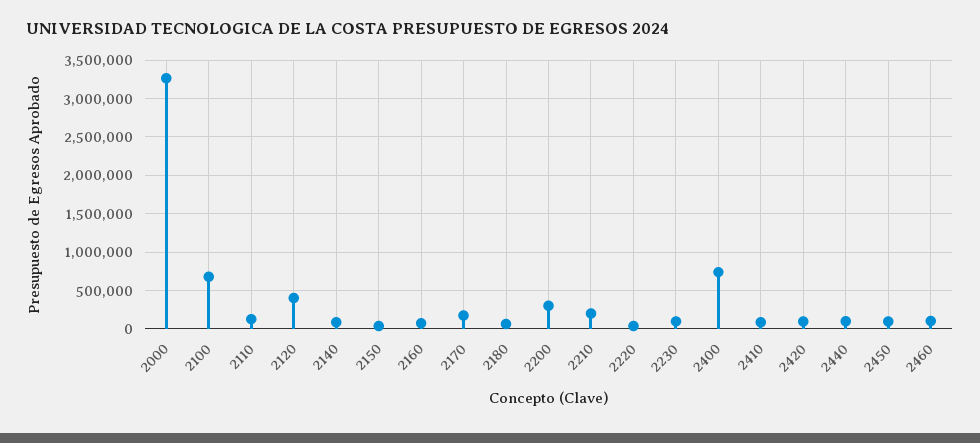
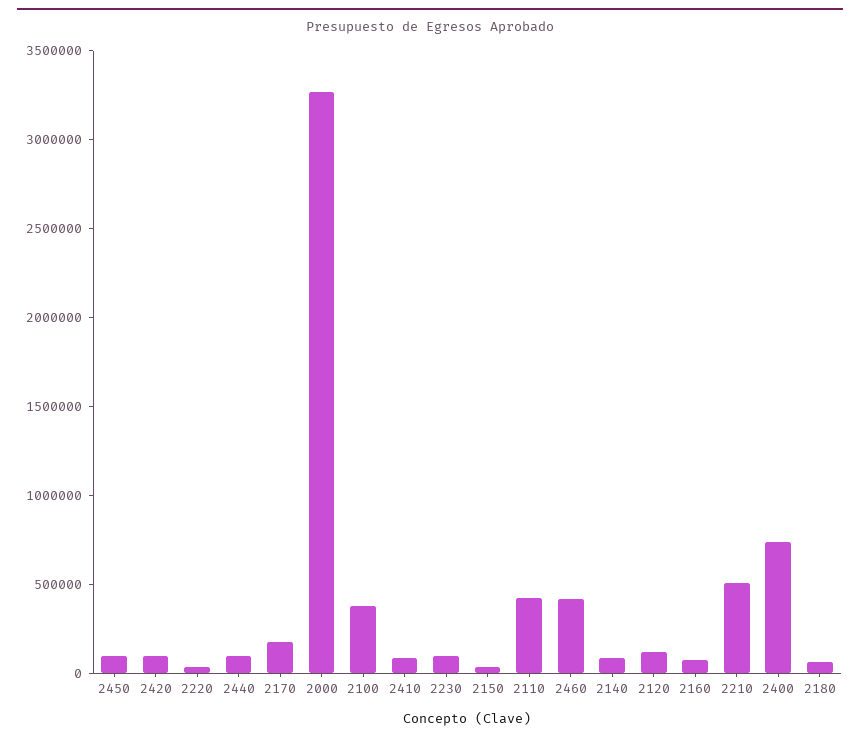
  {
    "2000": 3300000,
-   "2100": 700000,
+   "2100": 400000,
-   "2110": 100000,
+   "2110": 400000,
-   "2120": 400000,
+   "2120": 100000,
    "2140": 100000,
    "2150": 0,
    "2160": 100000,
    "2170": 200000,
    "2180": 100000,
-   "2200": 300000,
-   "2210": 200000,
+   "2210": 500000,
    "2220": 0,
    "2230": 100000,
    "2400": 700000,
    "2410": 100000,
    "2420": 100000,
    "2440": 100000,
    "2450": 100000,
-   "2460": 100000
+   "2460": 400000
  }

